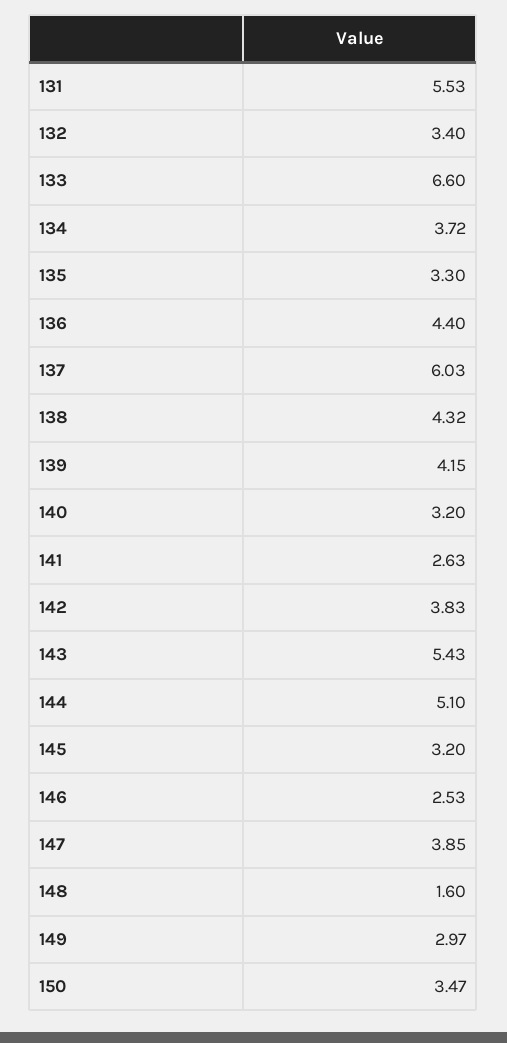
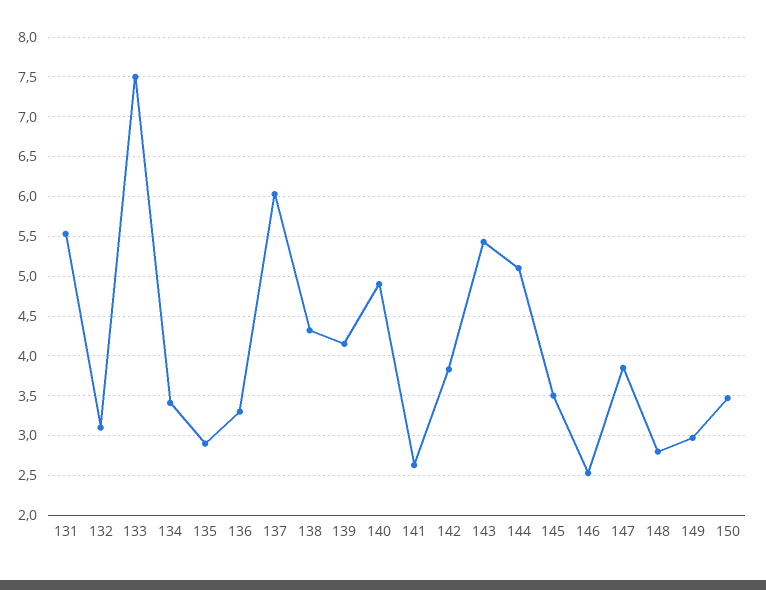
  {
    "131": 5.53,
-   "132": 3.4,
+   "132": 3.1,
-   "133": 6.6,
+   "133": 7.5,
-   "134": 3.72,
+   "134": 3.4,
-   "135": 3.3,
+   "135": 2.9,
-   "136": 4.4,
+   "136": 3.3,
    "137": 6.03,
    "138": 4.32,
    "139": 4.15,
-   "140": 3.2,
+   "140": 4.9,
    "141": 2.63,
    "142": 3.83,
    "143": 5.43,
    "144": 5.1,
-   "145": 3.2,
+   "145": 3.5,
    "146": 2.53,
    "147": 3.85,
-   "148": 1.6,
+   "148": 2.8,
    "149": 2.97,
    "150": 3.47
  }

